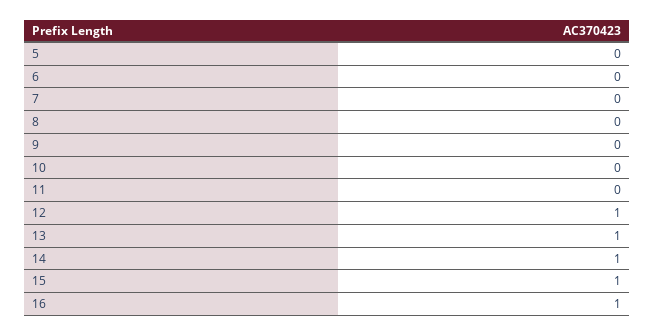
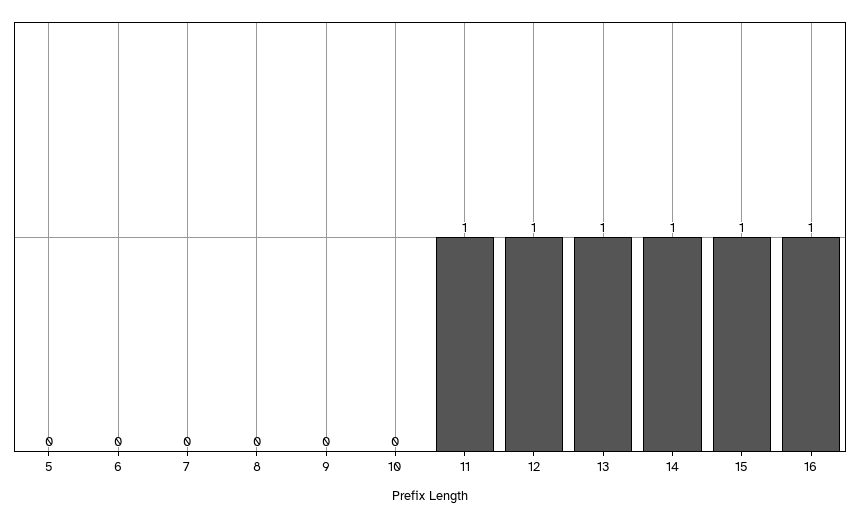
  {
    "5": 0,
    "6": 0,
    "7": 0,
    "8": 0,
    "9": 0,
    "10": 0,
-   "11": 0,
+   "11": 1,
    "12": 1,
    "13": 1,
    "14": 1,
    "15": 1,
    "16": 1
  }

